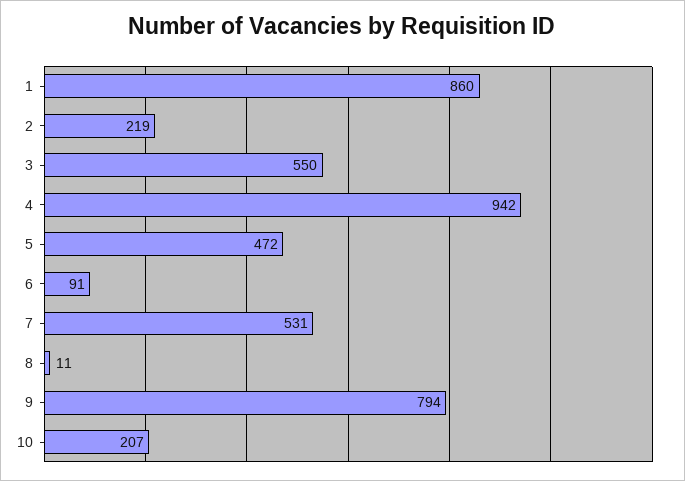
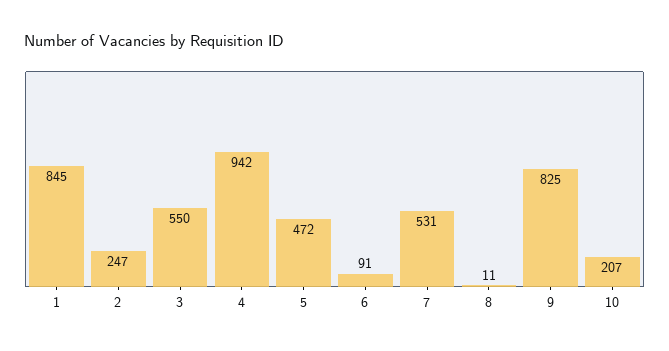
  {
-   "1": 860,
+   "1": 845,
-   "2": 219,
+   "2": 247,
    "3": 550,
    "4": 942,
    "5": 472,
    "6": 91,
    "7": 531,
    "8": 11,
-   "9": 794,
+   "9": 825,
    "10": 207
  }

